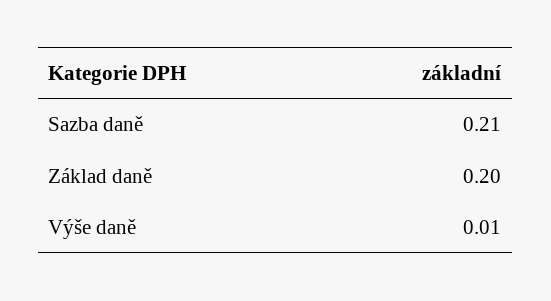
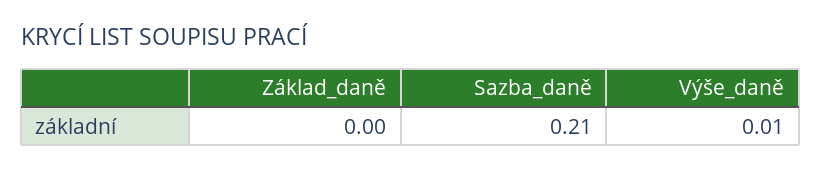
  {
    "Sazba daně": 0.21,
-   "Základ daně": 0.2,
+   "Základ daně": 0,
    "Výše daně": 0.01
  }

